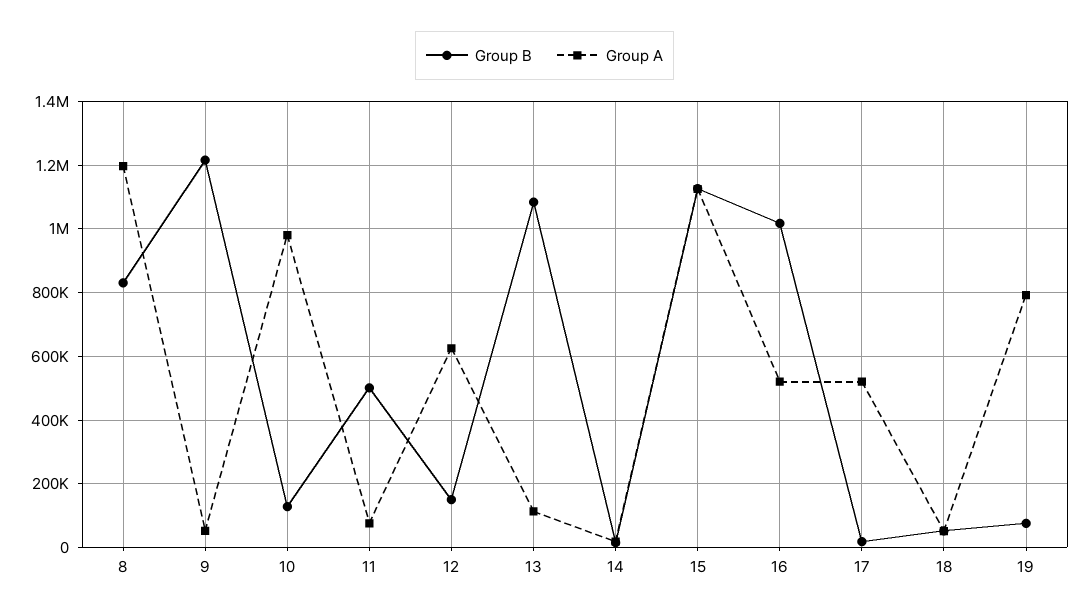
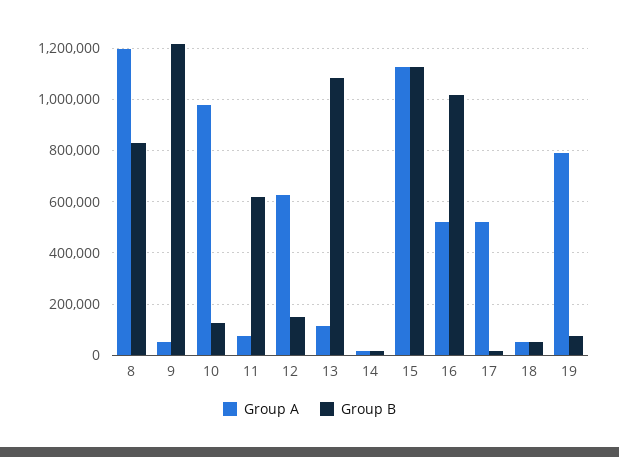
  {
    "Group B": {
      "8": 840000,
      "9": 1220000,
      "10": 120000,
-     "11": 500000,
+     "11": 625000,
      "12": 160000,
      "13": 1080000,
      "14": 20000,
      "15": 1120000,
      "16": 1020000,
      "17": 20000,
      "18": 60000,
      "19": 80000
    },
    "Group A": {
      "8": 1200000,
      "9": 60000,
      "10": 980000,
      "11": 80000,
      "12": 620000,
      "13": 120000,
      "14": 20000,
      "15": 1120000,
      "16": 520000,
      "17": 520000,
      "18": 60000,
      "19": 800000
    }
  }

